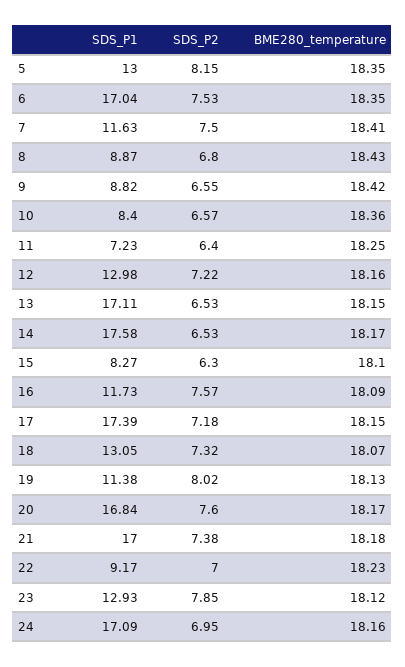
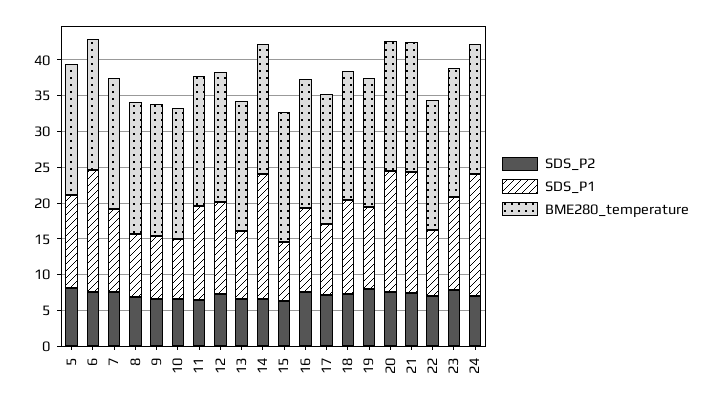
  {
    "SDS_P1": {
      "5": 13,
      "6": 17.04,
      "7": 11.63,
      "8": 8.87,
      "9": 8.82,
      "10": 8.4,
-     "11": 7.23,
+     "11": 12.5,
      "12": 12.98,
-     "13": 17.11,
+     "13": 10,
      "14": 17.58,
      "15": 8.27,
      "16": 11.73,
-     "17": 17.39,
+     "17": 10,
      "18": 13.05,
      "19": 11.38,
      "20": 16.84,
      "21": 17,
      "22": 9.17,
      "23": 12.93,
      "24": 17.09
    },
    "SDS_P2": {
      "5": 8.15,
      "6": 7.53,
      "7": 7.5,
      "8": 6.8,
      "9": 6.55,
      "10": 6.57,
      "11": 6.4,
      "12": 7.22,
      "13": 6.53,
      "14": 6.53,
      "15": 6.3,
      "16": 7.57,
      "17": 7.18,
      "18": 7.32,
      "19": 8.02,
      "20": 7.6,
      "21": 7.38,
      "22": 7,
      "23": 7.85,
      "24": 6.95
    },
    "BME280_temperature": {
      "5": 18.35,
      "6": 18.35,
      "7": 18.41,
      "8": 18.43,
      "9": 18.42,
      "10": 18.36,
      "11": 18.25,
      "12": 18.16,
      "13": 18.15,
      "14": 18.17,
      "15": 18.1,
      "16": 18.09,
      "17": 18.15,
      "18": 18.07,
      "19": 18.13,
      "20": 18.17,
      "21": 18.18,
      "22": 18.23,
      "23": 18.12,
      "24": 18.16
    }
  }

